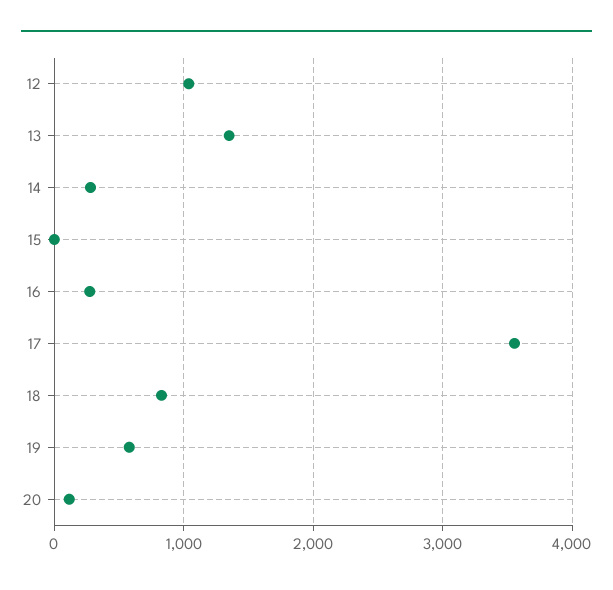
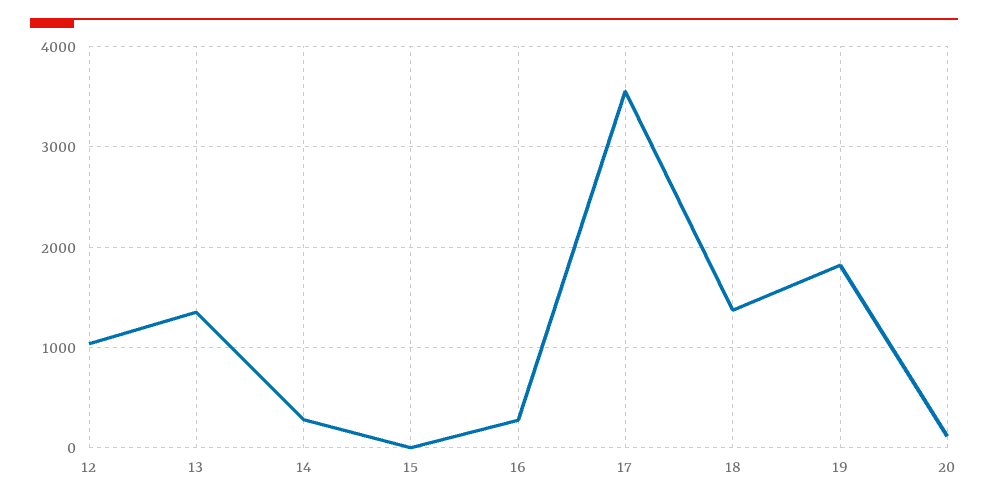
  {
    "12": 1000,
    "13": 1400,
    "14": 300,
    "15": 0,
    "16": 300,
    "17": 3600,
-   "18": 800,
+   "18": 1400,
-   "19": 600,
+   "19": 1800,
    "20": 100
  }

